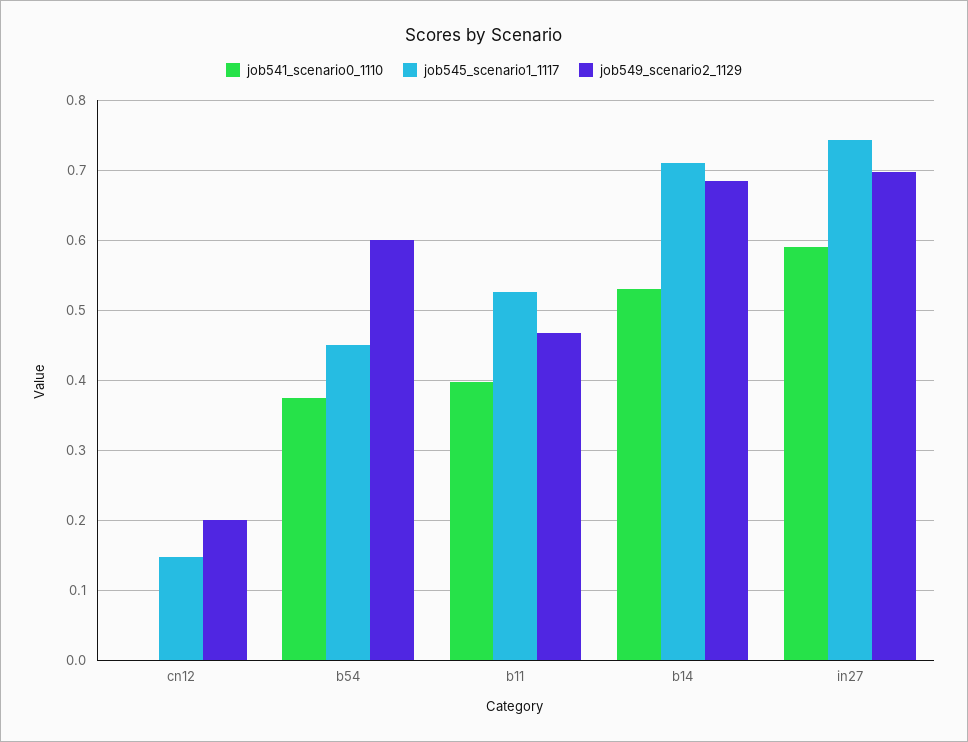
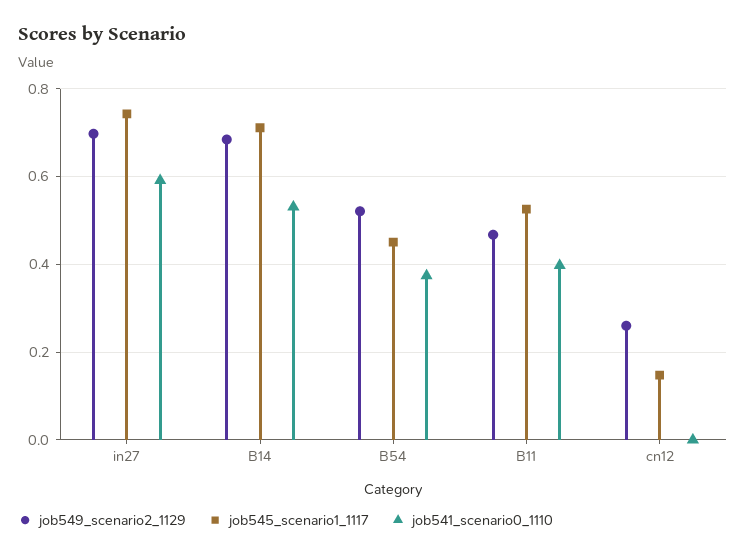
  {
    "job541_scenario0_1110": {
      "cn12": 0,
      "b54": 0.37,
      "b11": 0.4,
      "b14": 0.53,
      "in27": 0.59
    },
    "job545_scenario1_1117": {
      "cn12": 0.15,
      "b54": 0.45,
      "b11": 0.53,
      "b14": 0.71,
      "in27": 0.74
    },
    "job549_scenario2_1129": {
-     "cn12": 0.2,
+     "cn12": 0.26,
-     "b54": 0.6,
+     "b54": 0.52,
      "b11": 0.47,
      "b14": 0.68,
      "in27": 0.7
    }
  }

